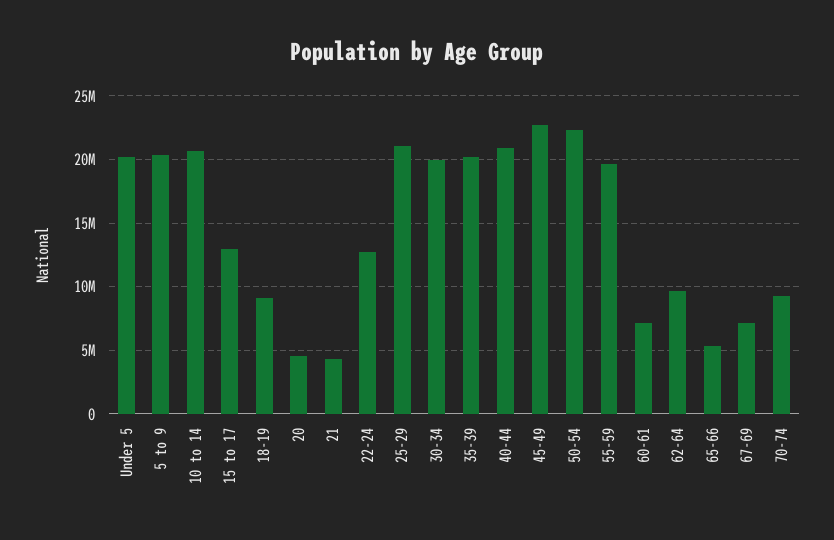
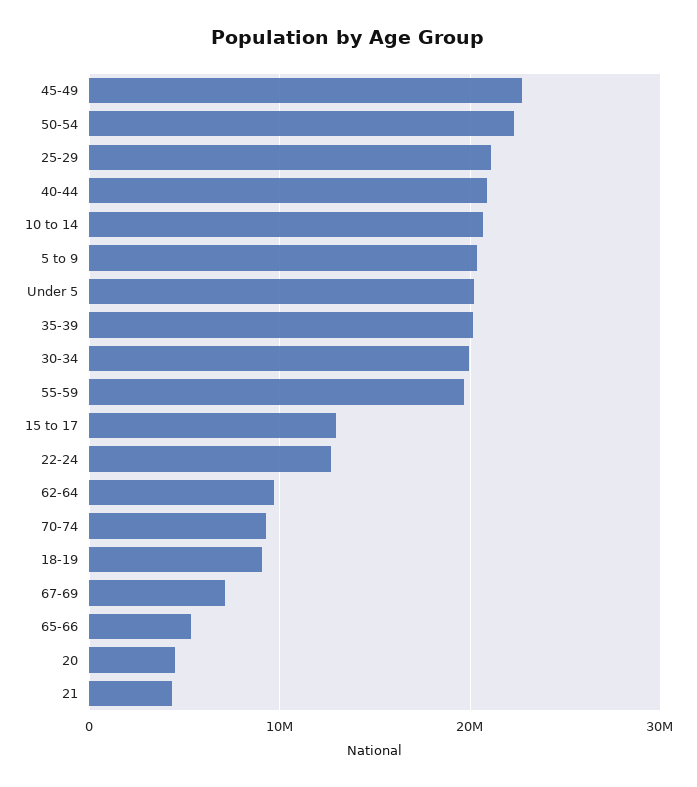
  {
    "Under 5": 20000000,
    "5 to 9": 20500000,
    "10 to 14": 20500000,
    "15 to 17": 13000000,
    "18-19": 9000000,
    "20": 4500000,
    "21": 4500000,
    "22-24": 12500000,
    "25-29": 21000000,
    "30-34": 20000000,
    "35-39": 20000000,
    "40-44": 21000000,
    "45-49": 22500000,
    "50-54": 22500000,
    "55-59": 19500000,
-   "60-61": 7000000,
    "62-64": 9500000,
    "65-66": 5500000,
    "67-69": 7000000,
    "70-74": 9500000
  }

